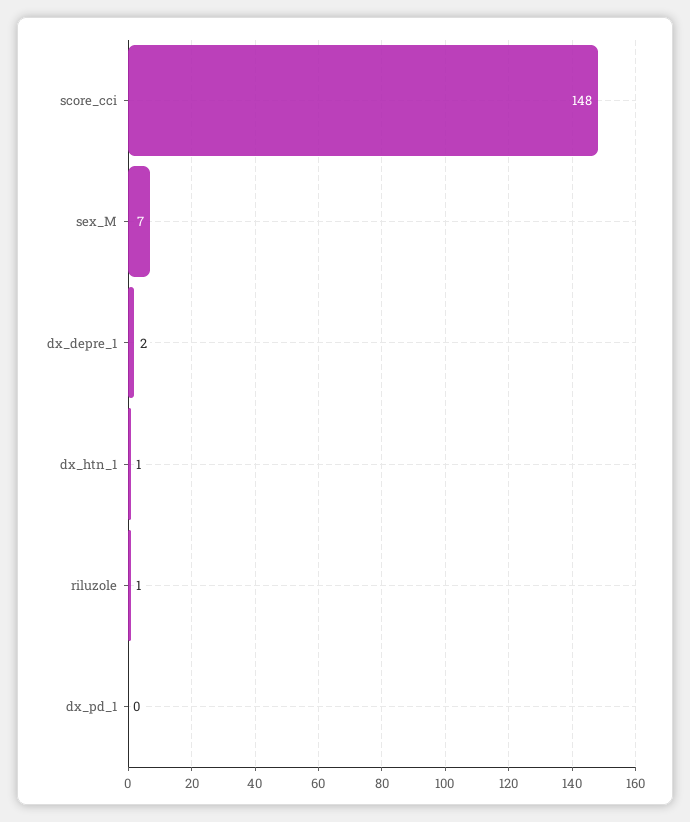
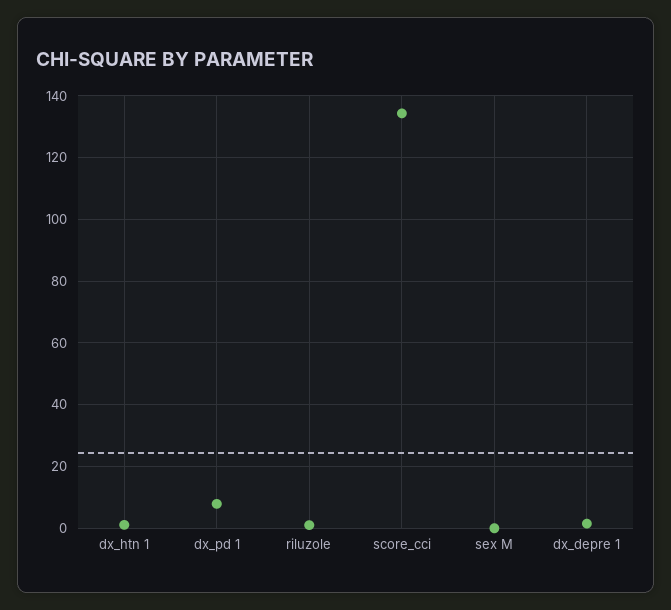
  {
-   "score_cci": 148,
+   "score_cci": 134,
-   "sex_M": 7,
+   "sex_M": 0,
    "dx_depre_1": 2,
    "dx_htn_1": 1,
    "riluzole": 1,
-   "dx_pd_1": 0
+   "dx_pd_1": 8
  }

